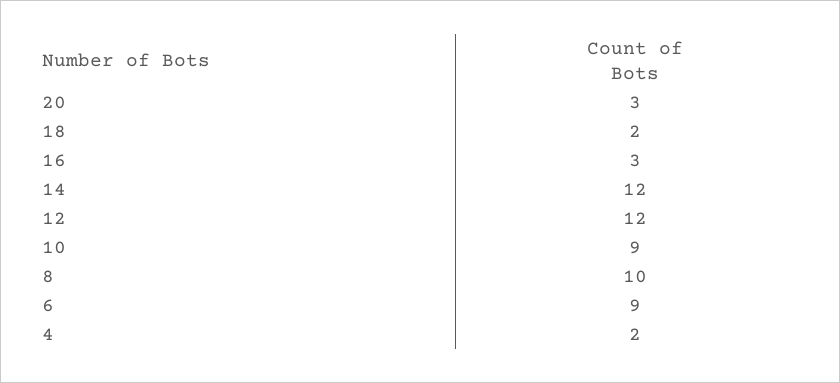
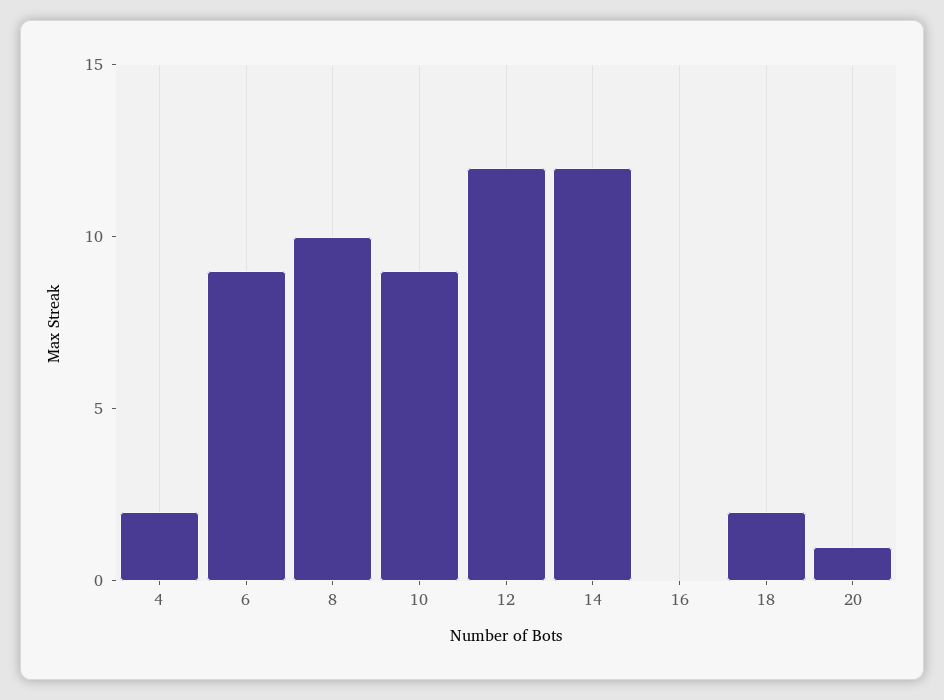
  {
-   "20": 3,
+   "20": 1,
    "18": 2,
-   "16": 3,
+   "16": 0,
    "14": 12,
    "12": 12,
    "10": 9,
    "8": 10,
    "6": 9,
    "4": 2
  }

